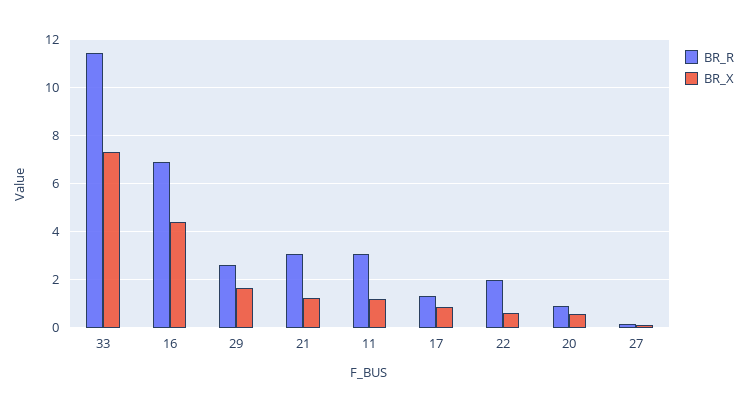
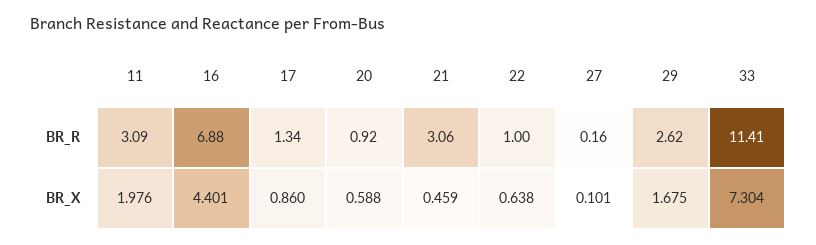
  {
    "BR_R": {
      "33": 11.41,
      "16": 6.88,
      "29": 2.62,
      "21": 3.06,
      "11": 3.09,
      "17": 1.34,
-     "22": 2,
+     "22": 1,
      "20": 0.92,
      "27": 0.16
    },
    "BR_X": {
      "33": 7.304,
      "16": 4.401,
      "29": 1.675,
-     "21": 1.25,
+     "21": 0.459,
-     "11": 1.25,
+     "11": 1.976,
      "17": 0.86,
      "22": 0.638,
      "20": 0.588,
      "27": 0.101
    }
  }

